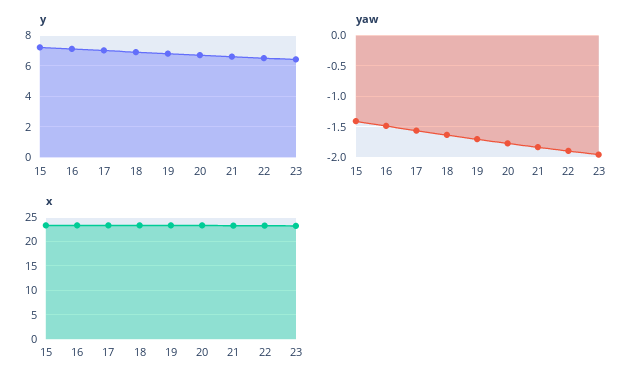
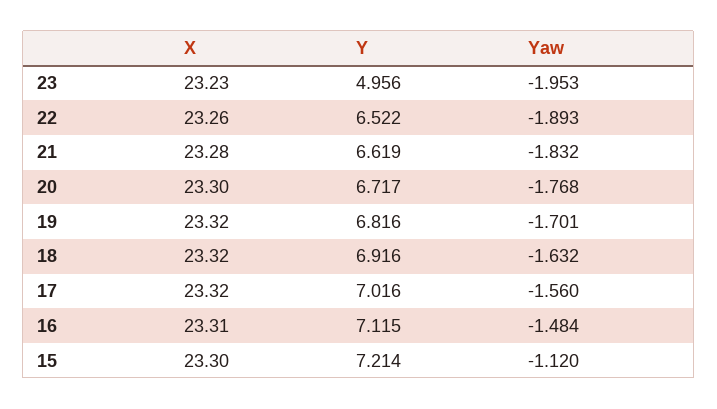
  {
    "y": {
      "15": 7.214,
      "16": 7.115,
      "17": 7.016,
      "18": 6.916,
      "19": 6.816,
      "20": 6.717,
      "21": 6.619,
      "22": 6.522,
-     "23": 6.5
+     "23": 4.956
    },
    "yaw": {
-     "15": -1.4,
+     "15": -1.12,
      "16": -1.484,
      "17": -1.56,
      "18": -1.632,
      "19": -1.701,
      "20": -1.768,
      "21": -1.832,
      "22": -1.893,
      "23": -1.953
    },
    "x": {
      "15": 23.3,
      "16": 23.31,
      "17": 23.32,
      "18": 23.32,
      "19": 23.32,
      "20": 23.3,
      "21": 23.28,
      "22": 23.26,
      "23": 23.23
    }
  }

